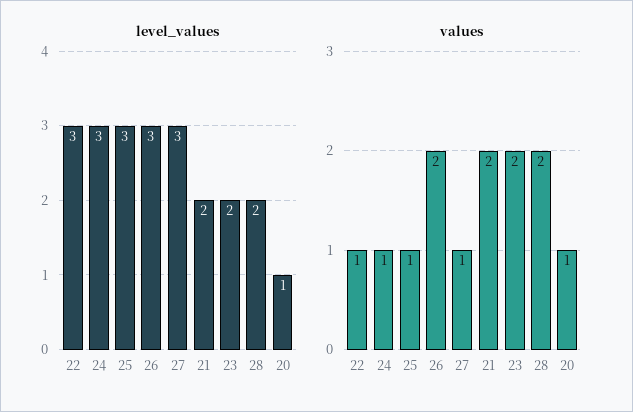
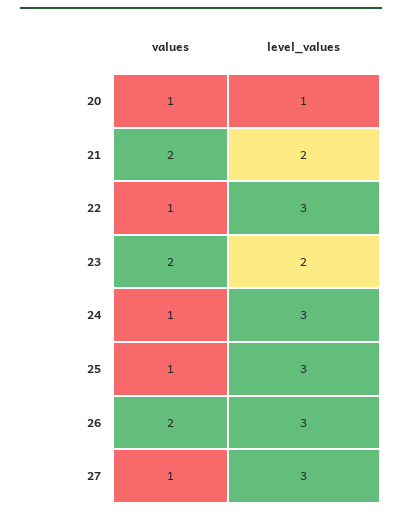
  {
    "level_values": {
      "22": 3,
      "24": 3,
      "25": 3,
      "26": 3,
      "27": 3,
      "21": 2,
      "23": 2,
-     "28": 2,
      "20": 1
    },
    "values": {
      "22": 1,
      "24": 1,
      "25": 1,
      "26": 2,
      "27": 1,
      "21": 2,
      "23": 2,
-     "28": 2,
      "20": 1
    }
  }

